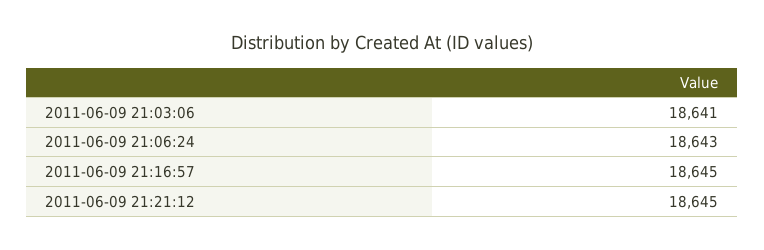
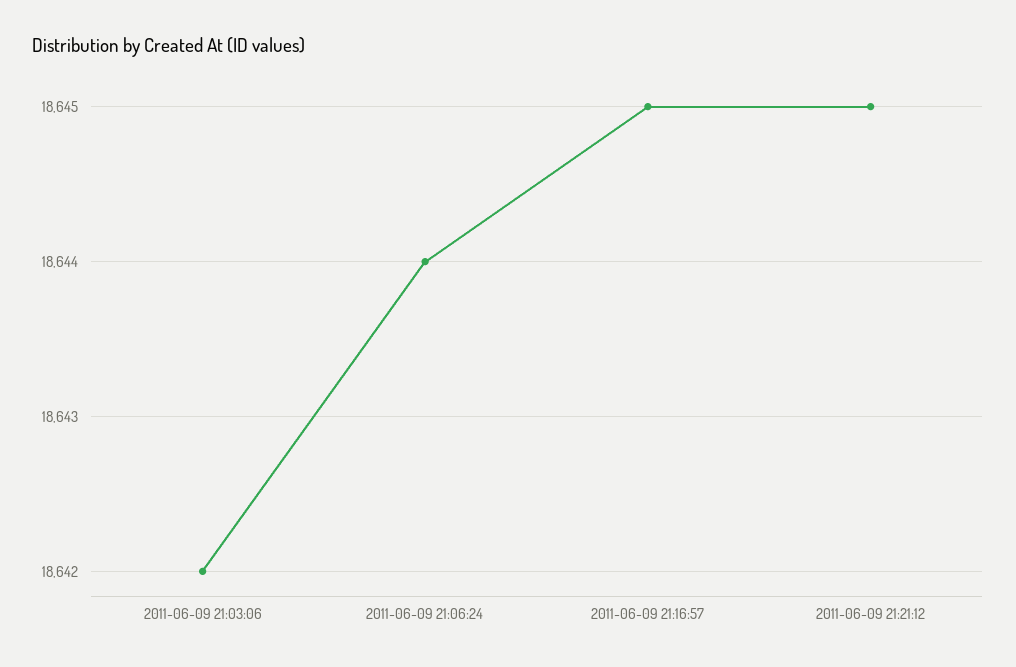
  {
-   "2011-06-09 21:03:06": 18641,
+   "2011-06-09 21:03:06": 18642,
-   "2011-06-09 21:06:24": 18643,
+   "2011-06-09 21:06:24": 18644,
    "2011-06-09 21:16:57": 18645,
    "2011-06-09 21:21:12": 18645
  }

